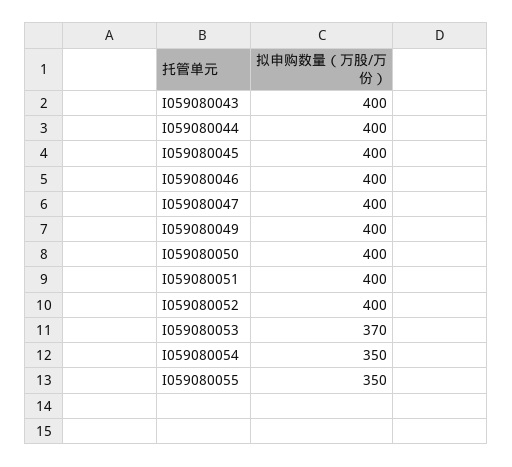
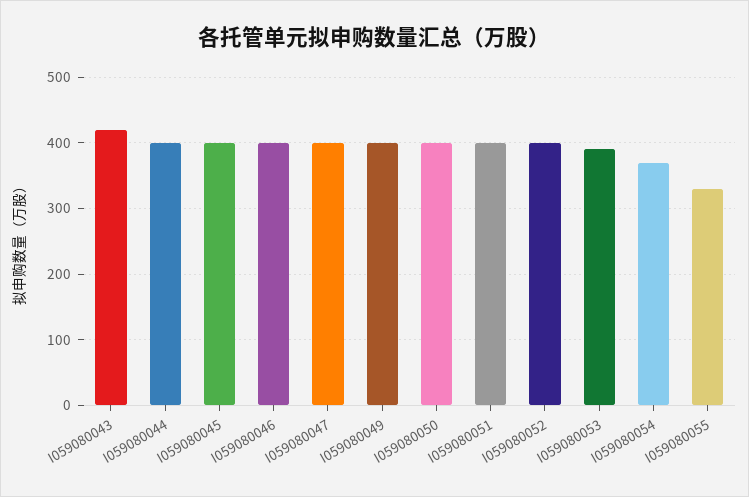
  {
-   "I059080043": 400,
+   "I059080043": 420,
    "I059080044": 400,
    "I059080045": 400,
    "I059080046": 400,
    "I059080047": 400,
    "I059080049": 400,
    "I059080050": 400,
    "I059080051": 400,
    "I059080052": 400,
-   "I059080053": 370,
+   "I059080053": 390,
-   "I059080054": 350,
+   "I059080054": 370,
-   "I059080055": 350
+   "I059080055": 330
  }

